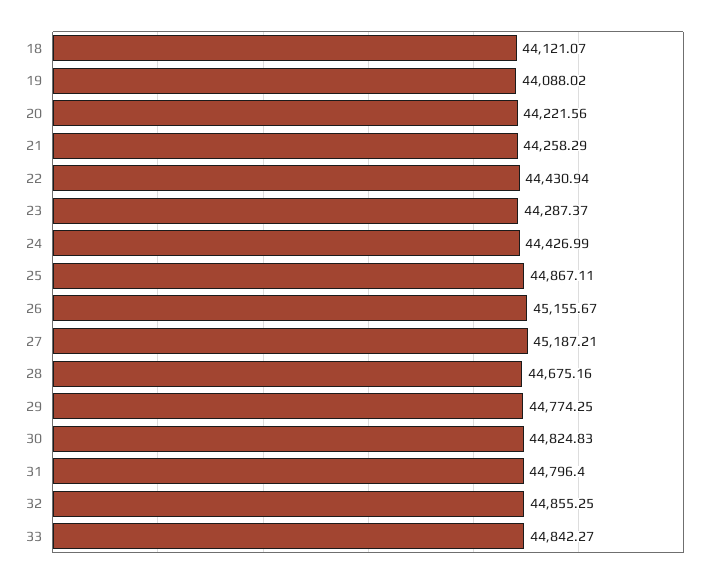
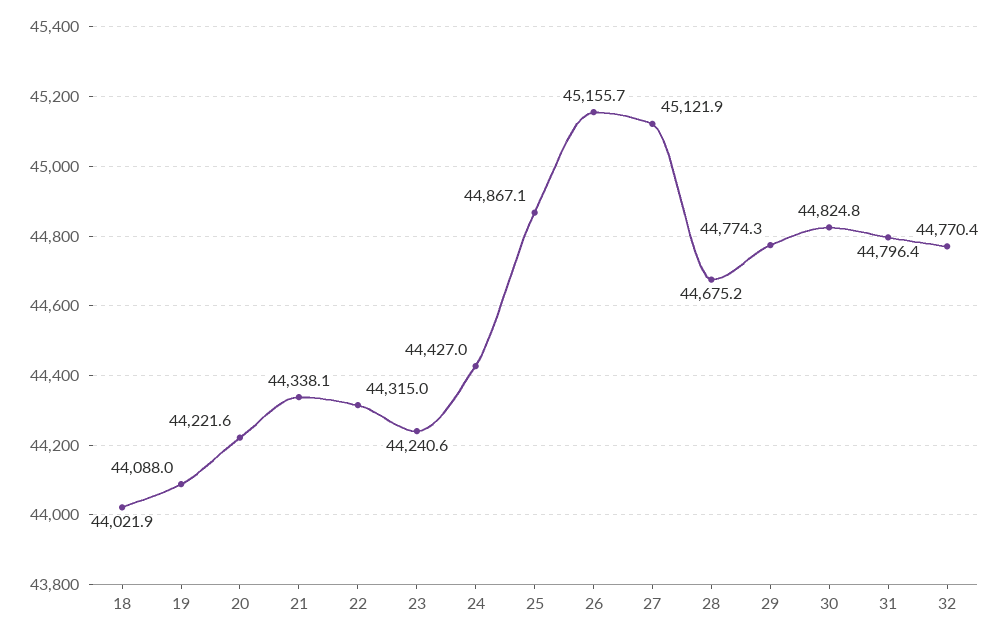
  {
-   "18": 44121.07,
+   "18": 44021.9,
    "19": 44088.02,
    "20": 44221.56,
-   "21": 44258.29,
+   "21": 44338.1,
-   "22": 44430.94,
+   "22": 44315,
-   "23": 44287.37,
+   "23": 44240.6,
    "24": 44426.99,
    "25": 44867.11,
    "26": 45155.67,
-   "27": 45187.21,
+   "27": 45121.9,
    "28": 44675.16,
    "29": 44774.25,
    "30": 44824.83,
    "31": 44796.4,
-   "32": 44855.25,
+   "32": 44770.4
-   "33": 44842.27
  }

